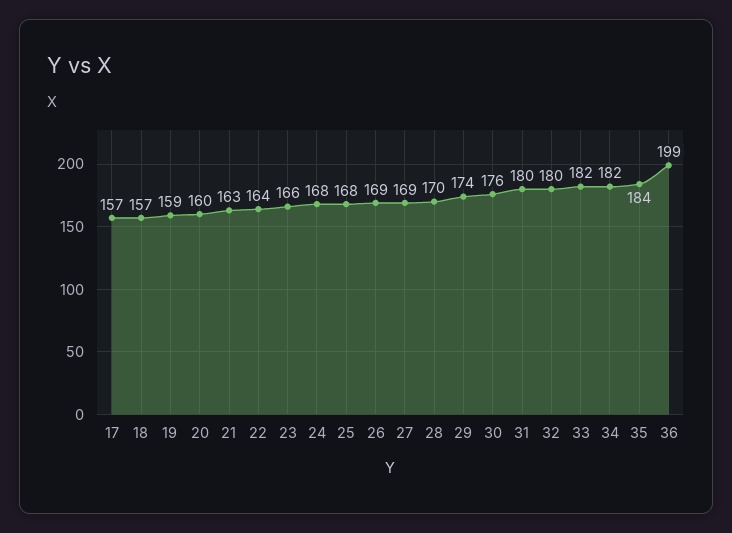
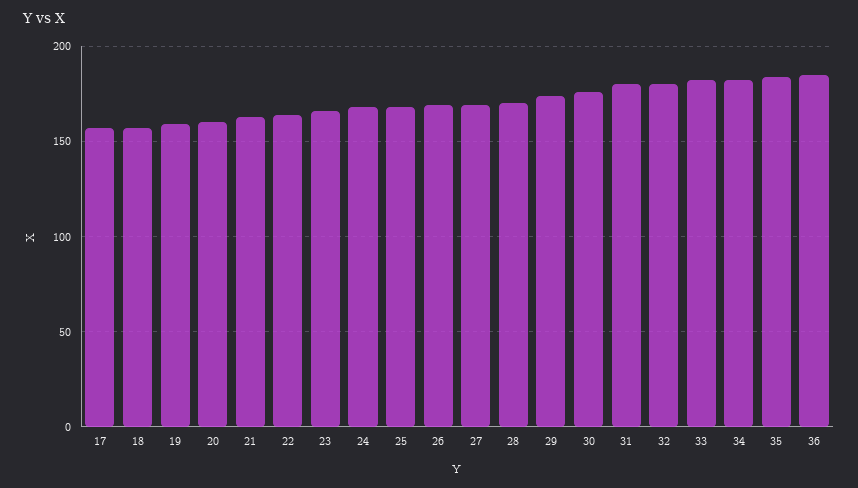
  {
    "17": 157,
    "18": 157,
    "19": 159,
    "20": 160,
    "21": 163,
    "22": 164,
    "23": 166,
    "24": 168,
    "25": 168,
    "26": 169,
    "27": 169,
    "28": 170,
    "29": 174,
    "30": 176,
    "31": 180,
    "32": 180,
    "33": 182,
    "34": 182,
    "35": 184,
-   "36": 199
+   "36": 185
  }

